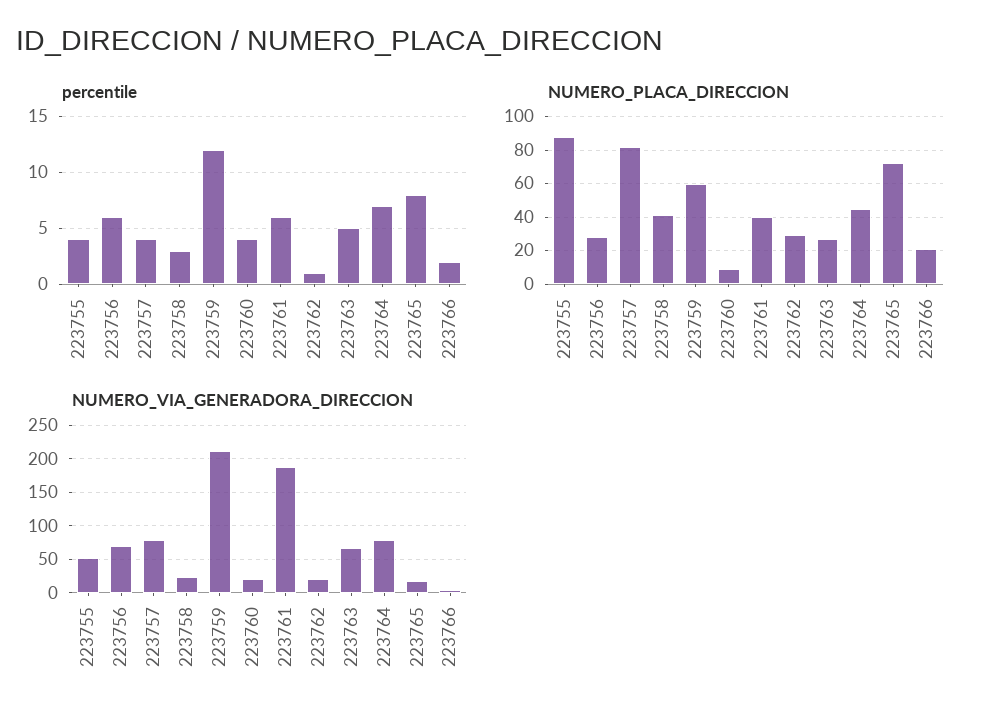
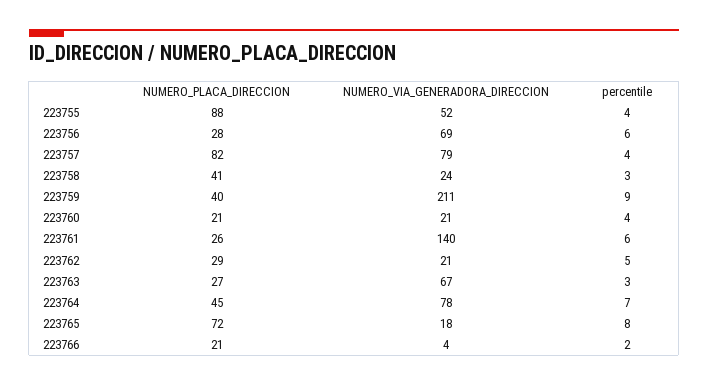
  {
    "percentile": {
      "223755": 4,
      "223756": 6,
      "223757": 4,
      "223758": 3,
-     "223759": 12,
+     "223759": 9,
      "223760": 4,
      "223761": 6,
-     "223762": 1,
+     "223762": 5,
-     "223763": 5,
+     "223763": 3,
      "223764": 7,
      "223765": 8,
      "223766": 2
    },
    "NUMERO_PLACA_DIRECCION": {
      "223755": 88,
      "223756": 28,
      "223757": 82,
      "223758": 41,
-     "223759": 60,
+     "223759": 40,
-     "223760": 10,
+     "223760": 21,
-     "223761": 40,
+     "223761": 26,
      "223762": 29,
      "223763": 27,
      "223764": 45,
      "223765": 72,
      "223766": 21
    },
    "NUMERO_VIA_GENERADORA_DIRECCION": {
      "223755": 52,
      "223756": 69,
      "223757": 79,
      "223758": 24,
      "223759": 211,
      "223760": 21,
-     "223761": 190,
+     "223761": 140,
      "223762": 21,
      "223763": 67,
      "223764": 78,
      "223765": 18,
      "223766": 4
    }
  }

